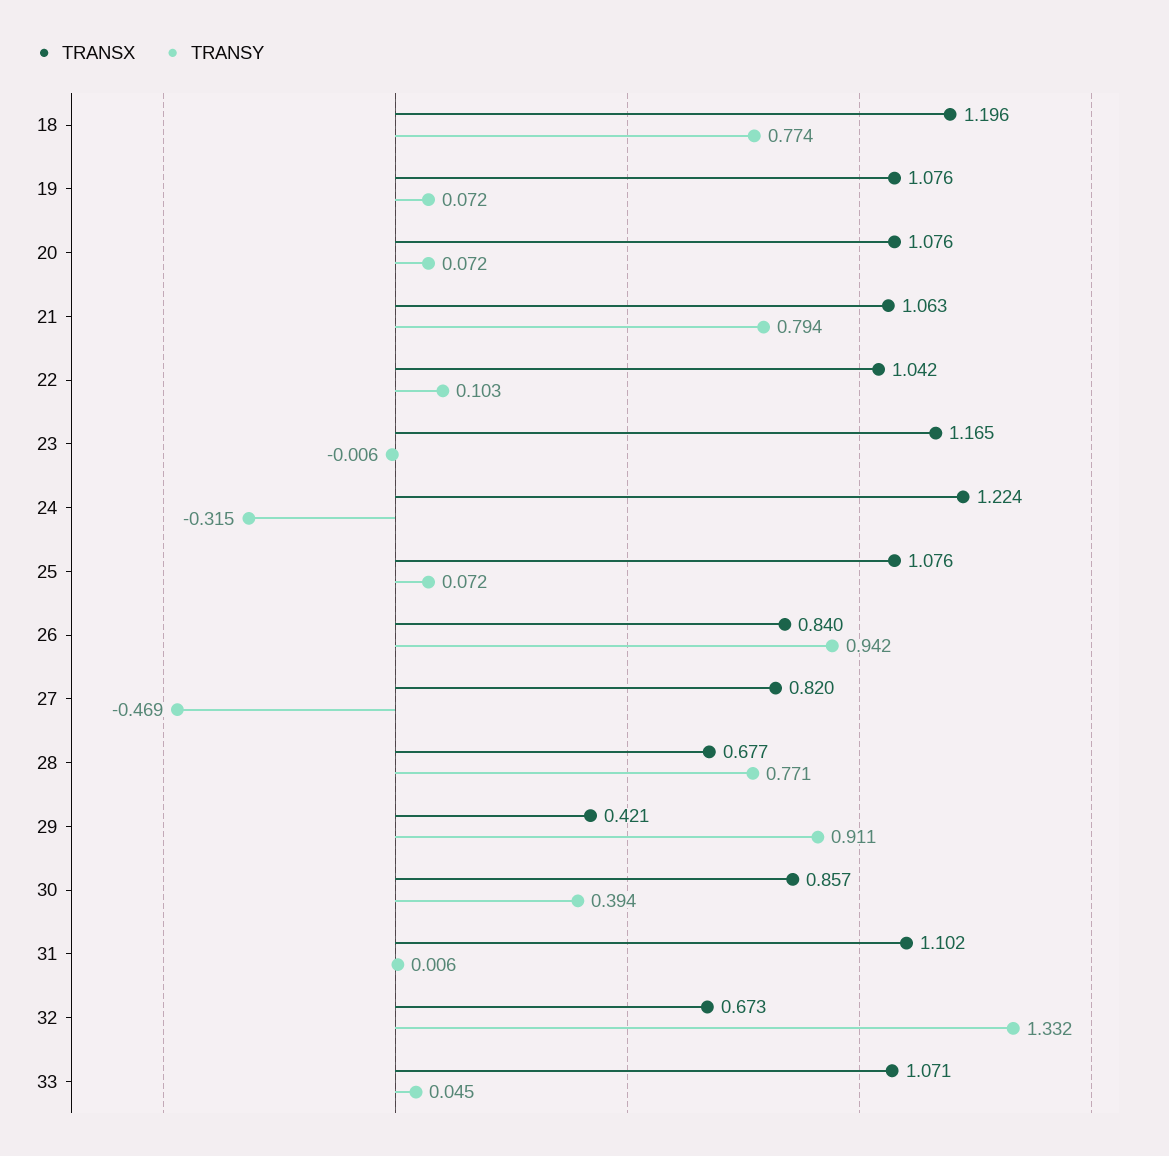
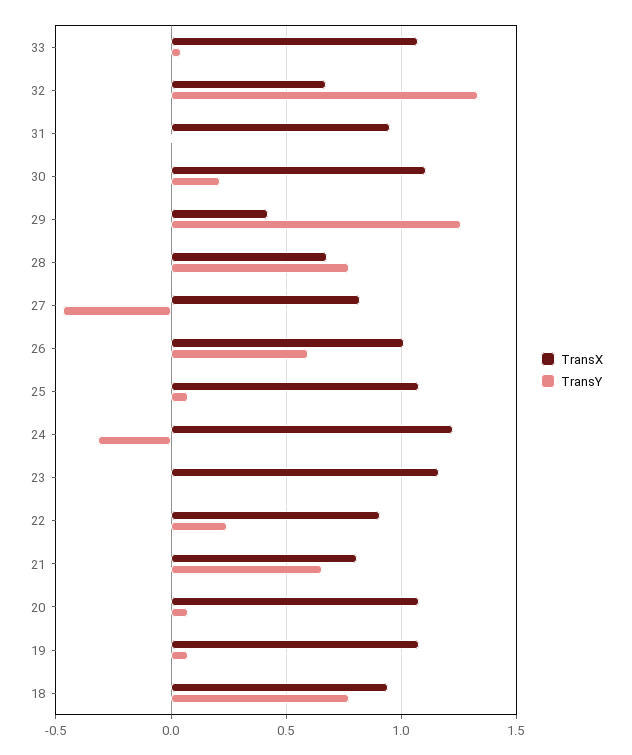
  {
    "TRANSX": {
-     "18": 1.196,
+     "18": 0.95,
      "19": 1.076,
      "20": 1.076,
-     "21": 1.063,
+     "21": 0.8,
-     "22": 1.042,
+     "22": 0.9,
      "23": 1.165,
      "24": 1.224,
      "25": 1.076,
-     "26": 0.84,
+     "26": 1,
      "27": 0.82,
      "28": 0.677,
      "29": 0.421,
-     "30": 0.857,
+     "30": 1.1,
-     "31": 1.102,
+     "31": 0.95,
      "32": 0.673,
      "33": 1.071
    },
    "TRANSY": {
      "18": 0.774,
      "19": 0.072,
      "20": 0.072,
-     "21": 0.794,
+     "21": 0.65,
-     "22": 0.103,
+     "22": 0.25,
      "23": -0.006,
      "24": -0.315,
      "25": 0.072,
-     "26": 0.942,
+     "26": 0.6,
      "27": -0.469,
      "28": 0.771,
-     "29": 0.911,
+     "29": 1.25,
-     "30": 0.394,
+     "30": 0.2,
      "31": 0.006,
      "32": 1.332,
      "33": 0.045
    }
  }

